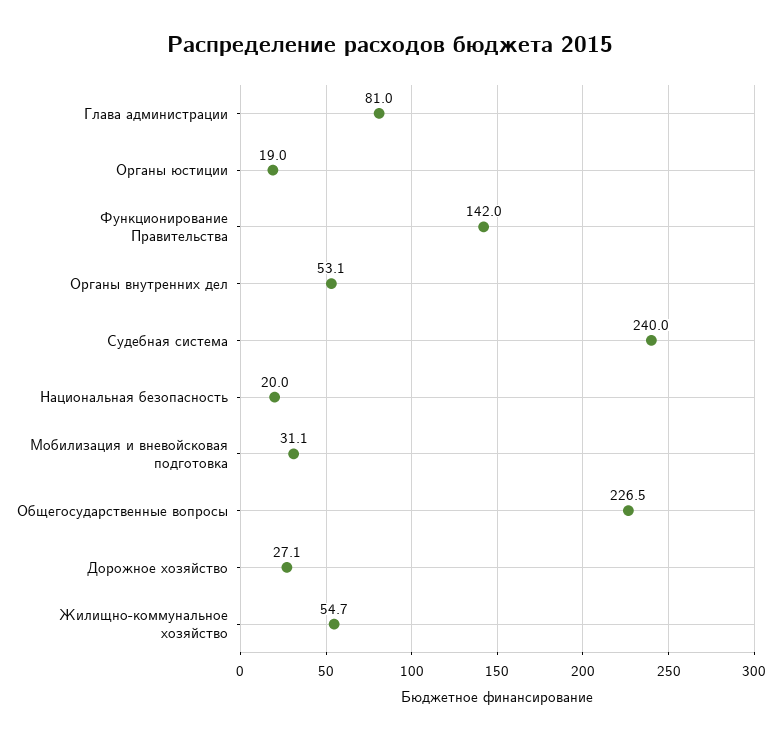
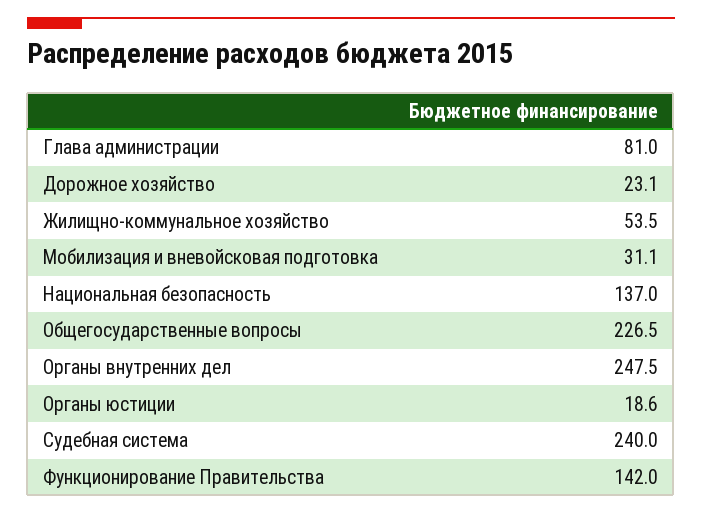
  {
    "Глава администрации": 81,
-   "Органы юстиции": 19,
+   "Органы юстиции": 18.6,
    "Функционирование Правительства": 142,
-   "Органы внутренних дел": 53.1,
+   "Органы внутренних дел": 247.5,
    "Судебная система": 240,
-   "Национальная безопасность": 20,
+   "Национальная безопасность": 137,
    "Мобилизация и вневойсковая подготовка": 31.1,
    "Общегосударственные вопросы": 226.5,
-   "Дорожное хозяйство": 27.1,
+   "Дорожное хозяйство": 23.1,
-   "Жилищно-коммунальное хозяйство": 54.7
+   "Жилищно-коммунальное хозяйство": 53.5
  }

